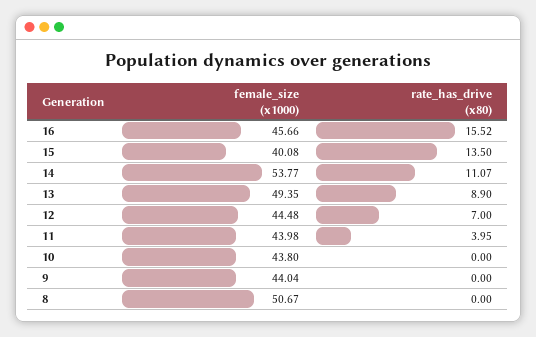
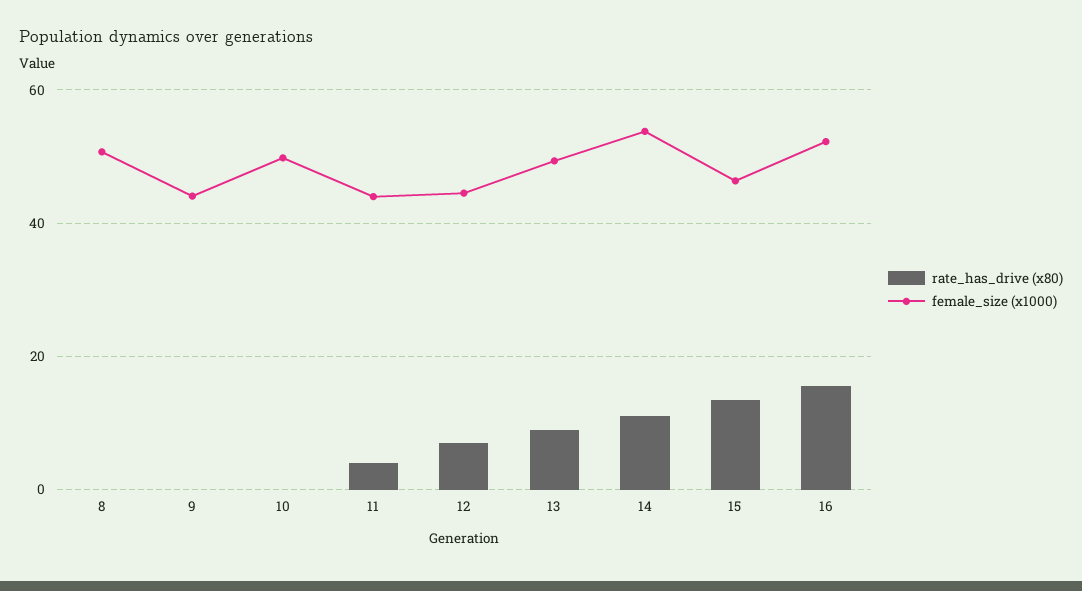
  {
    "female_size (x1000)": {
-     "16": 45.66,
+     "16": 52,
-     "15": 40.08,
+     "15": 46,
      "14": 53.77,
      "13": 49.35,
      "12": 44.48,
      "11": 43.98,
-     "10": 43.8,
+     "10": 50,
      "9": 44.04,
      "8": 50.67
    },
    "rate_has_drive (x80)": {
      "16": 15.52,
      "15": 13.5,
      "14": 11.07,
      "13": 8.9,
      "12": 7,
      "11": 3.95,
      "10": 0,
      "9": 0,
      "8": 0
    }
  }

